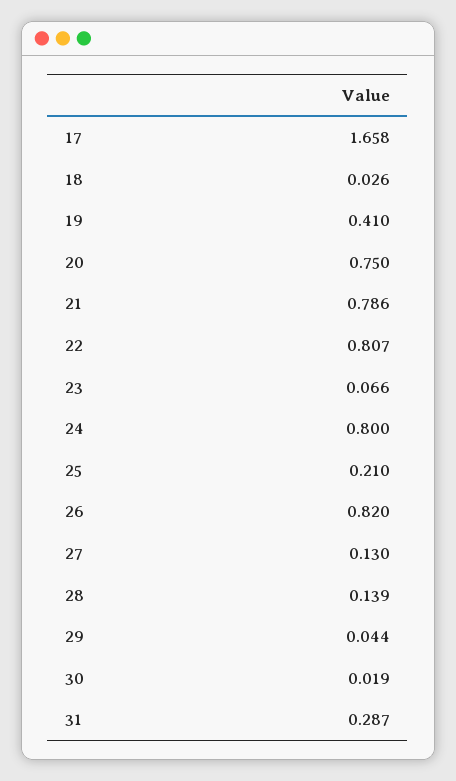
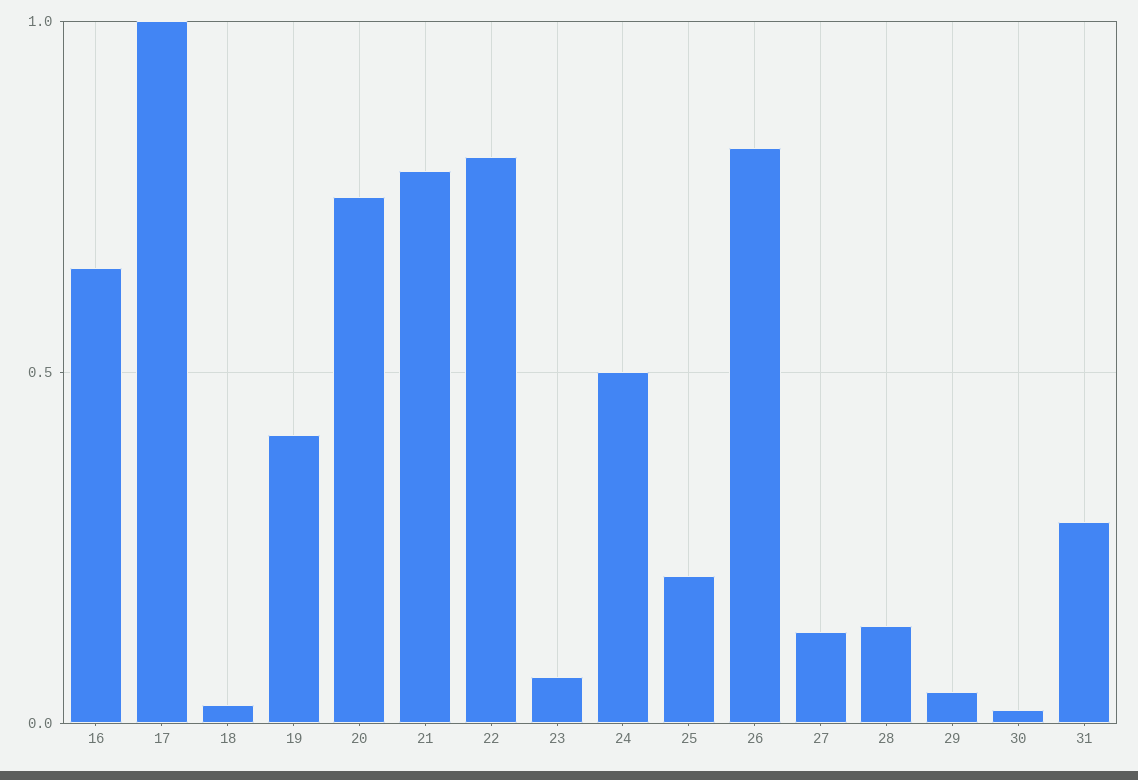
  {
-   "17": 1.658,
+   "17": 1,
    "18": 0.026,
    "19": 0.41,
    "20": 0.75,
    "21": 0.786,
    "22": 0.807,
    "23": 0.066,
-   "24": 0.8,
+   "24": 0.5,
    "25": 0.21,
    "26": 0.82,
    "27": 0.13,
    "28": 0.139,
    "29": 0.044,
    "30": 0.019,
-   "31": 0.287
+   "31": 0.287,
+   "16": 0.65
  }

